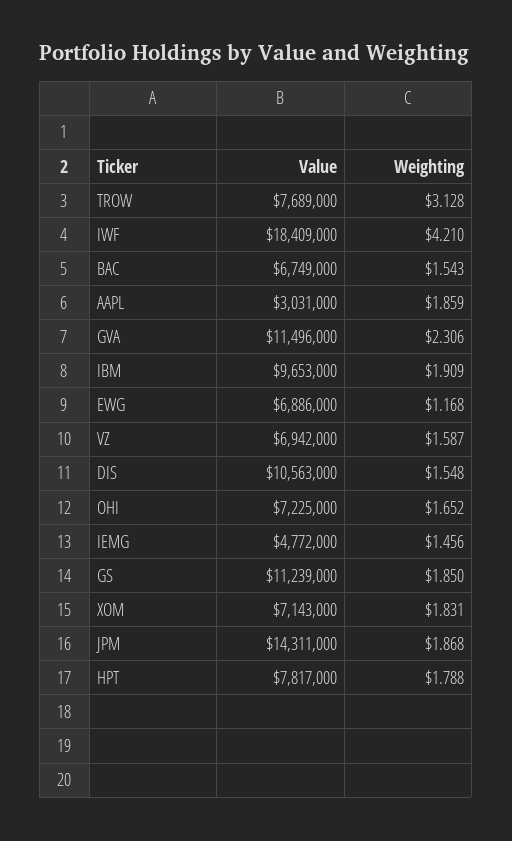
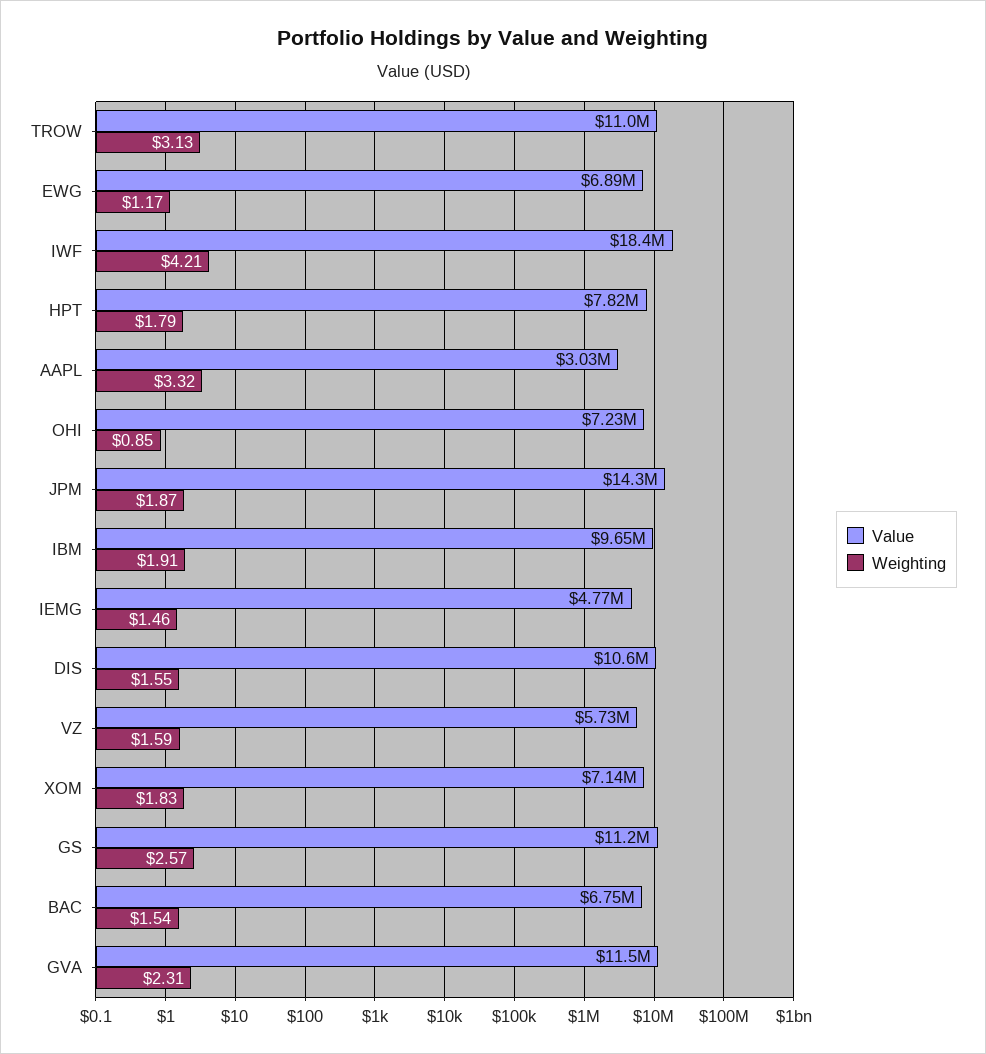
  {
    "Value": {
-     "TROW": 7689000,
+     "TROW": 11000000,
      "IWF": 18409000,
      "BAC": 6749000,
      "AAPL": 3031000,
      "GVA": 11496000,
      "IBM": 9653000,
      "EWG": 6886000,
-     "VZ": 6942000,
+     "VZ": 5730000,
      "DIS": 10563000,
      "OHI": 7225000,
      "IEMG": 4772000,
      "GS": 11239000,
      "XOM": 7143000,
      "JPM": 14311000,
      "HPT": 7817000
    },
    "Weighting": {
      "TROW": 3.128,
      "IWF": 4.21,
      "BAC": 1.543,
-     "AAPL": 1.859,
+     "AAPL": 3.32,
      "GVA": 2.306,
      "IBM": 1.909,
      "EWG": 1.168,
      "VZ": 1.587,
      "DIS": 1.548,
-     "OHI": 1.652,
+     "OHI": 0.85,
      "IEMG": 1.456,
-     "GS": 1.85,
+     "GS": 2.57,
      "XOM": 1.831,
      "JPM": 1.868,
      "HPT": 1.788
    }
  }

